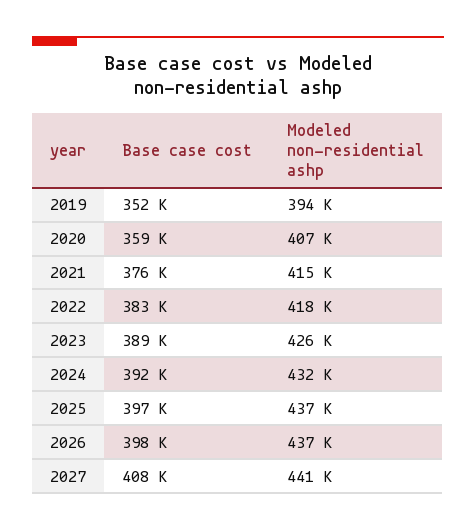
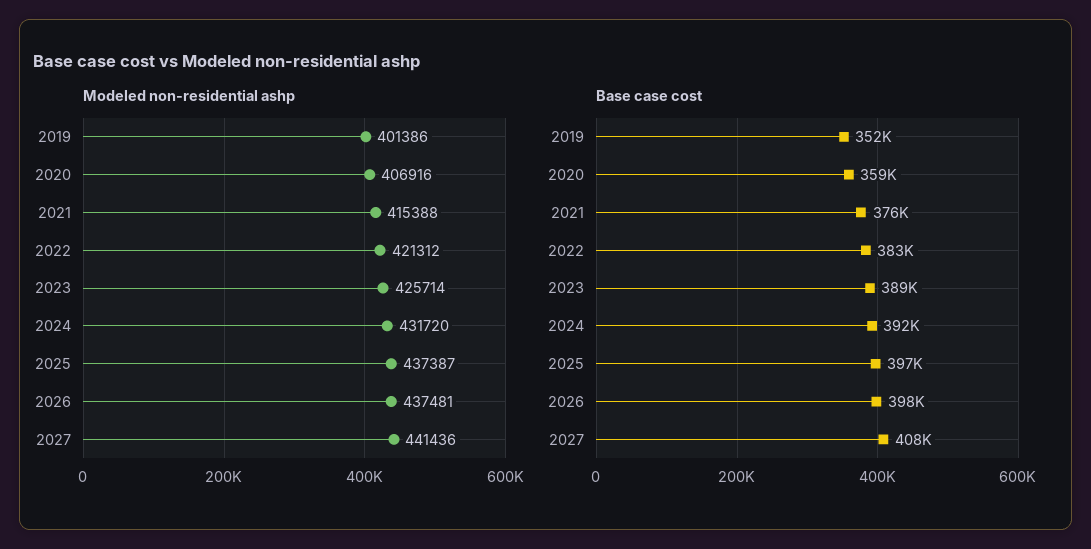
  {
    "Base case cost": {
      "2019": 352000,
      "2020": 359000,
      "2021": 376000,
      "2022": 383000,
      "2023": 389000,
      "2024": 392000,
      "2025": 397000,
      "2026": 398000,
      "2027": 408000
    },
    "Modeled non-residential ashp": {
-     "2019": 394000,
+     "2019": 401386,
      "2020": 406916,
      "2021": 415388,
-     "2022": 418000,
+     "2022": 421312,
      "2023": 425714,
      "2024": 431720,
      "2025": 437387,
      "2026": 437481,
      "2027": 441436
    }
  }

